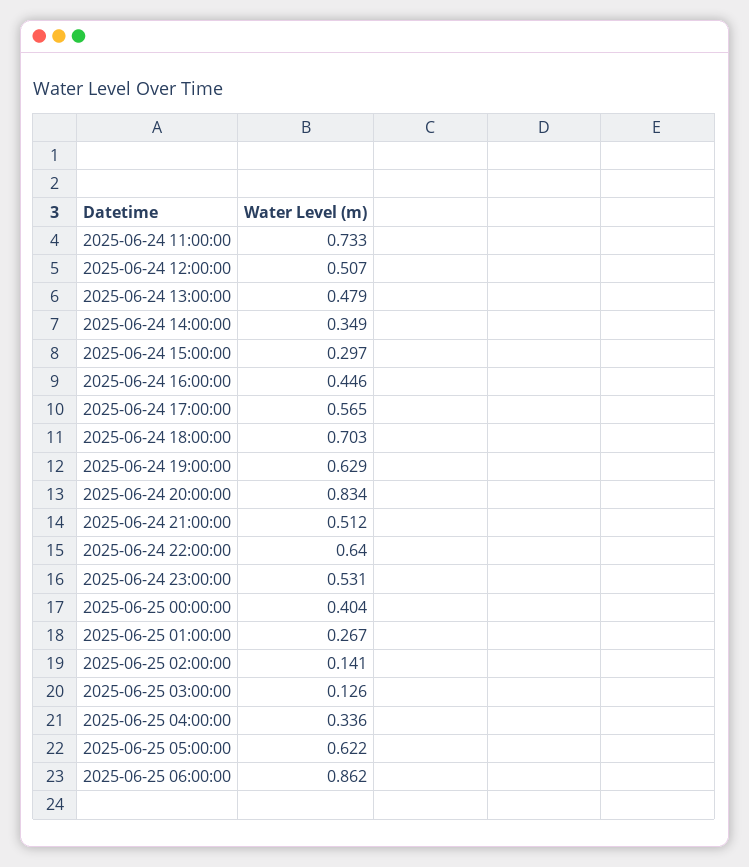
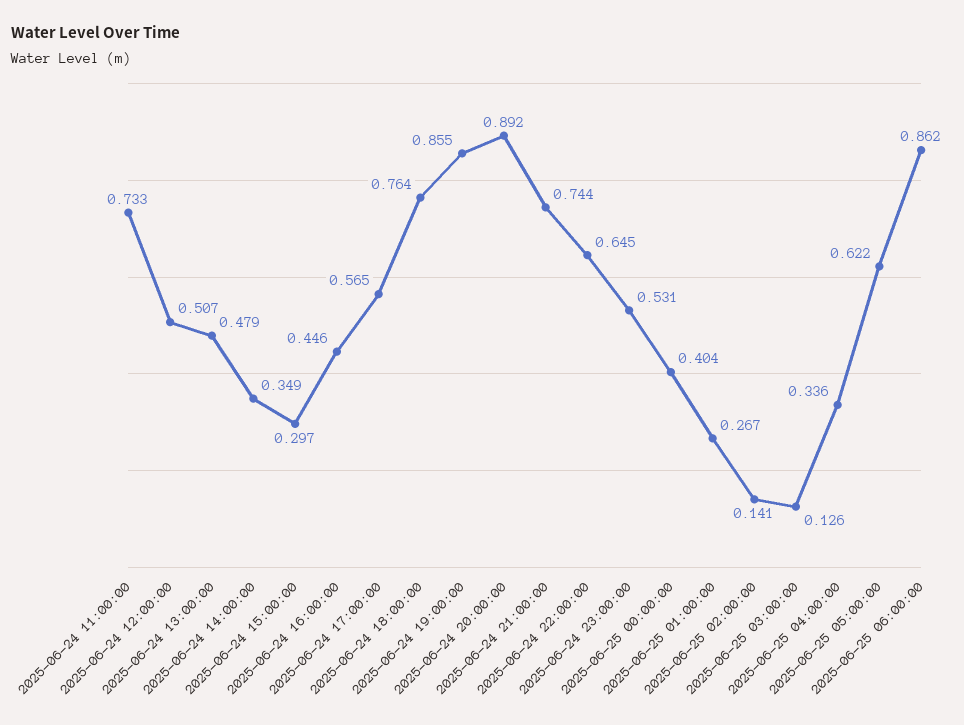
  {
    "2025-06-24 11:00:00": 0.733,
    "2025-06-24 12:00:00": 0.507,
    "2025-06-24 13:00:00": 0.479,
    "2025-06-24 14:00:00": 0.349,
    "2025-06-24 15:00:00": 0.297,
    "2025-06-24 16:00:00": 0.446,
    "2025-06-24 17:00:00": 0.565,
-   "2025-06-24 18:00:00": 0.703,
+   "2025-06-24 18:00:00": 0.764,
-   "2025-06-24 19:00:00": 0.629,
+   "2025-06-24 19:00:00": 0.855,
-   "2025-06-24 20:00:00": 0.834,
+   "2025-06-24 20:00:00": 0.892,
-   "2025-06-24 21:00:00": 0.512,
+   "2025-06-24 21:00:00": 0.744,
-   "2025-06-24 22:00:00": 0.64,
+   "2025-06-24 22:00:00": 0.645,
    "2025-06-24 23:00:00": 0.531,
    "2025-06-25 00:00:00": 0.404,
    "2025-06-25 01:00:00": 0.267,
    "2025-06-25 02:00:00": 0.141,
    "2025-06-25 03:00:00": 0.126,
    "2025-06-25 04:00:00": 0.336,
    "2025-06-25 05:00:00": 0.622,
    "2025-06-25 06:00:00": 0.862
  }

